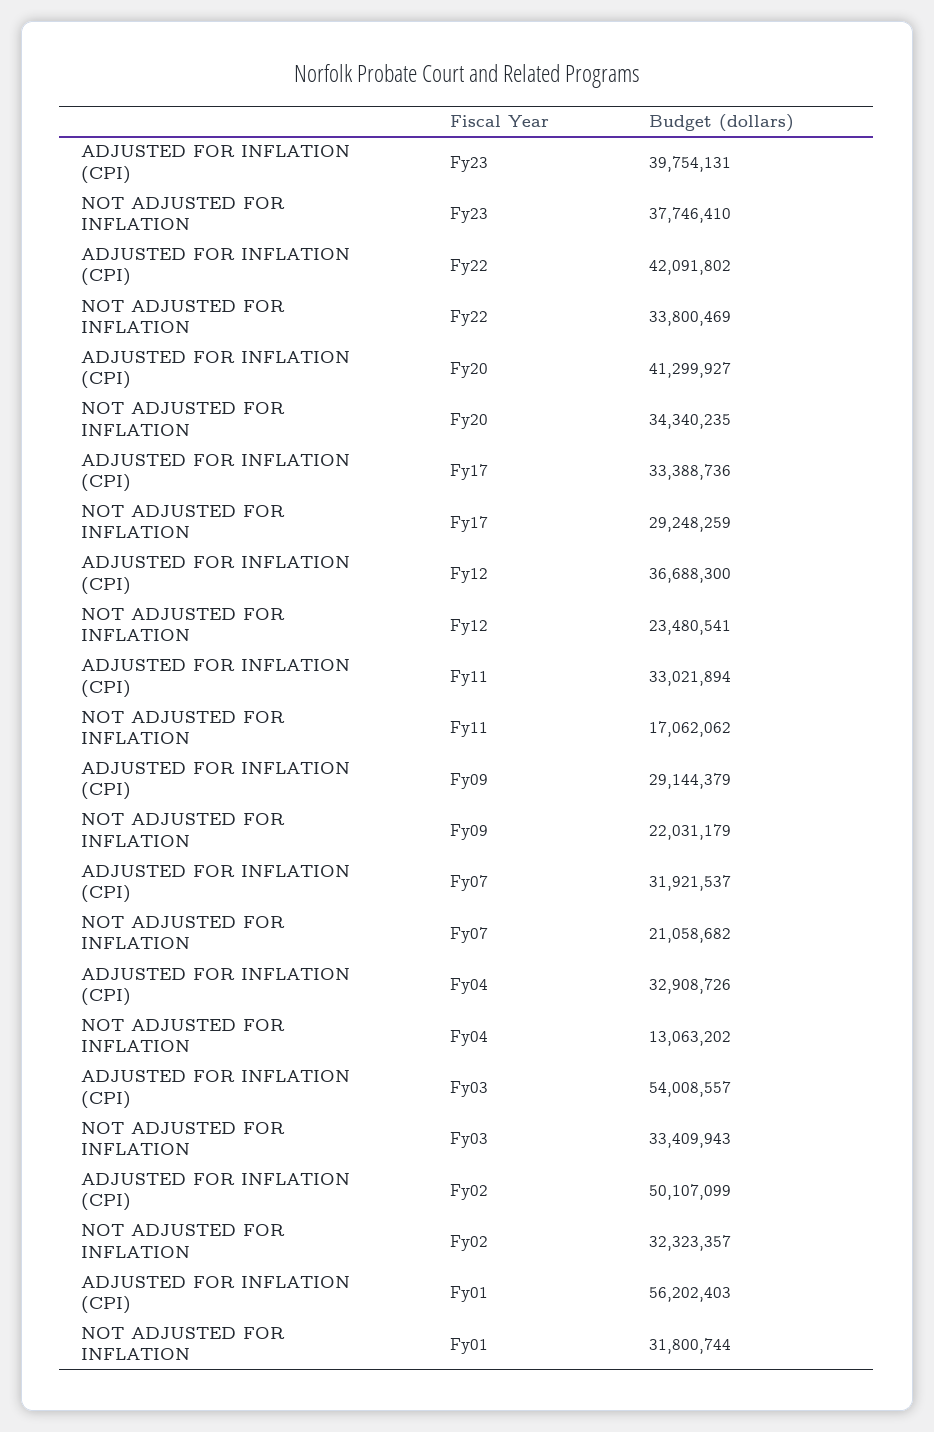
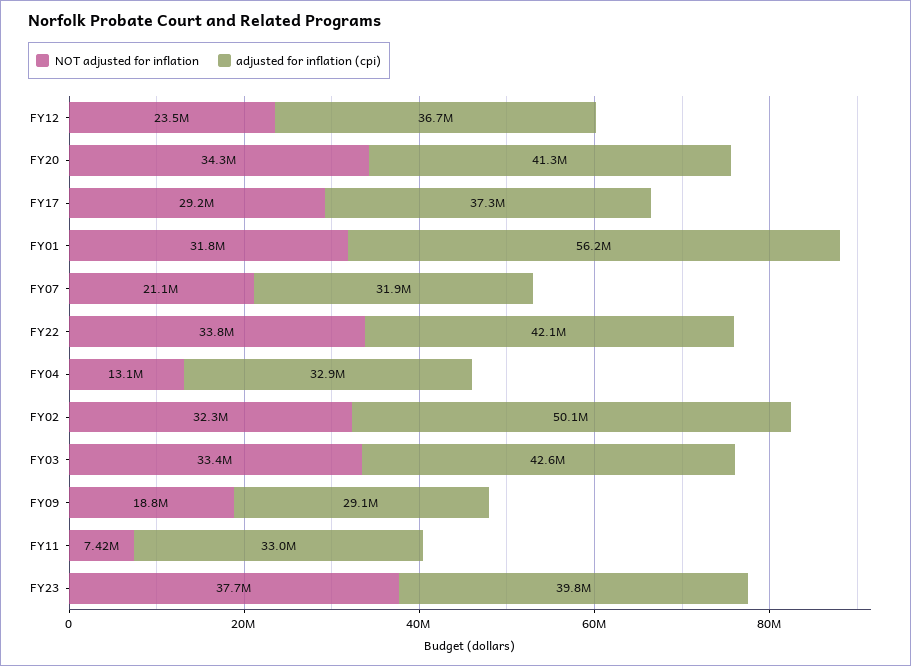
  {
    "ADJUSTED FOR INFLATION (CPI)": {
      "Fy23": 39754131,
      "Fy22": 42091802,
      "Fy20": 41299927,
-     "Fy17": 33388736,
+     "Fy17": 37300000,
      "Fy12": 36688300,
      "Fy11": 33021894,
      "Fy09": 29144379,
      "Fy07": 31921537,
      "Fy04": 32908726,
-     "Fy03": 54008557,
+     "Fy03": 42600000,
      "Fy02": 50107099,
      "Fy01": 56202403
    },
    "NOT ADJUSTED FOR INFLATION": {
      "Fy23": 37746410,
      "Fy22": 33800469,
      "Fy20": 34340235,
      "Fy17": 29248259,
      "Fy12": 23480541,
-     "Fy11": 17062062,
+     "Fy11": 7420000,
-     "Fy09": 22031179,
+     "Fy09": 18800000,
      "Fy07": 21058682,
      "Fy04": 13063202,
      "Fy03": 33409943,
      "Fy02": 32323357,
      "Fy01": 31800744
    }
  }

